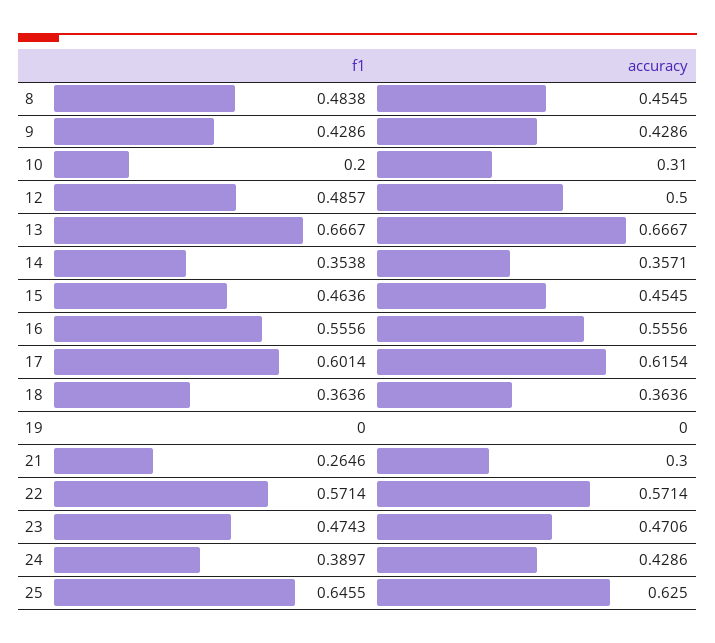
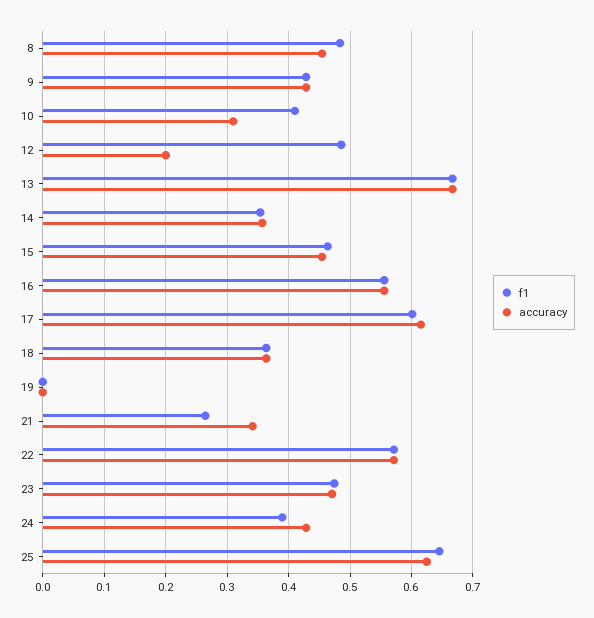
  {
    "f1": {
      "8": 0.4838,
      "9": 0.4286,
-     "10": 0.2,
+     "10": 0.41,
      "12": 0.4857,
      "13": 0.6667,
      "14": 0.3538,
      "15": 0.4636,
      "16": 0.5556,
      "17": 0.6014,
      "18": 0.3636,
      "19": 0,
      "21": 0.2646,
      "22": 0.5714,
      "23": 0.4743,
      "24": 0.3897,
      "25": 0.6455
    },
    "accuracy": {
      "8": 0.4545,
      "9": 0.4286,
      "10": 0.31,
-     "12": 0.5,
+     "12": 0.2,
      "13": 0.6667,
      "14": 0.3571,
      "15": 0.4545,
      "16": 0.5556,
      "17": 0.6154,
      "18": 0.3636,
      "19": 0,
-     "21": 0.3,
+     "21": 0.34,
      "22": 0.5714,
      "23": 0.4706,
      "24": 0.4286,
      "25": 0.625
    }
  }

